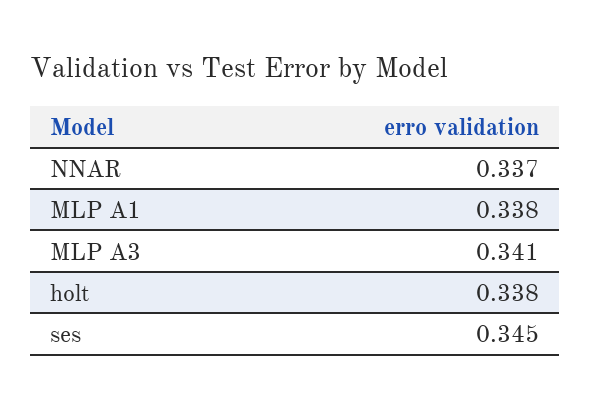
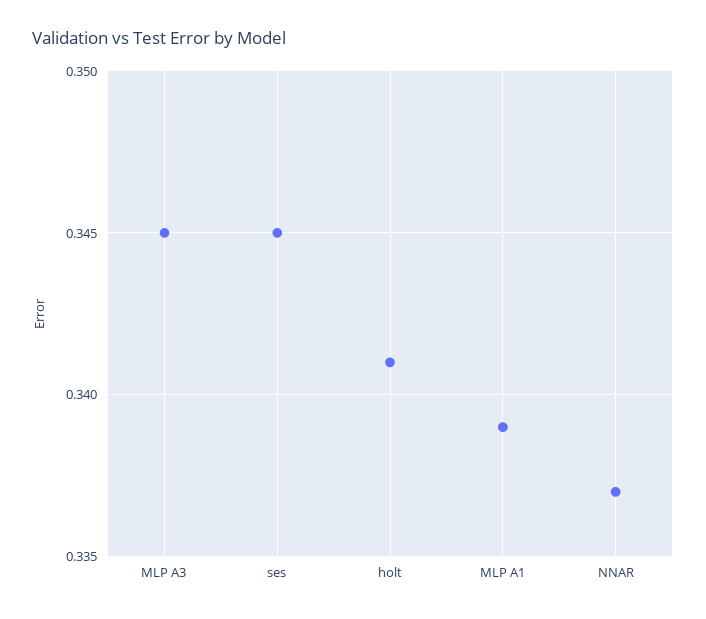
  {
    "NNAR": 0.337,
-   "MLP A1": 0.338,
+   "MLP A1": 0.339,
-   "MLP A3": 0.341,
+   "MLP A3": 0.345,
-   "holt": 0.338,
+   "holt": 0.341,
    "ses": 0.345
  }

